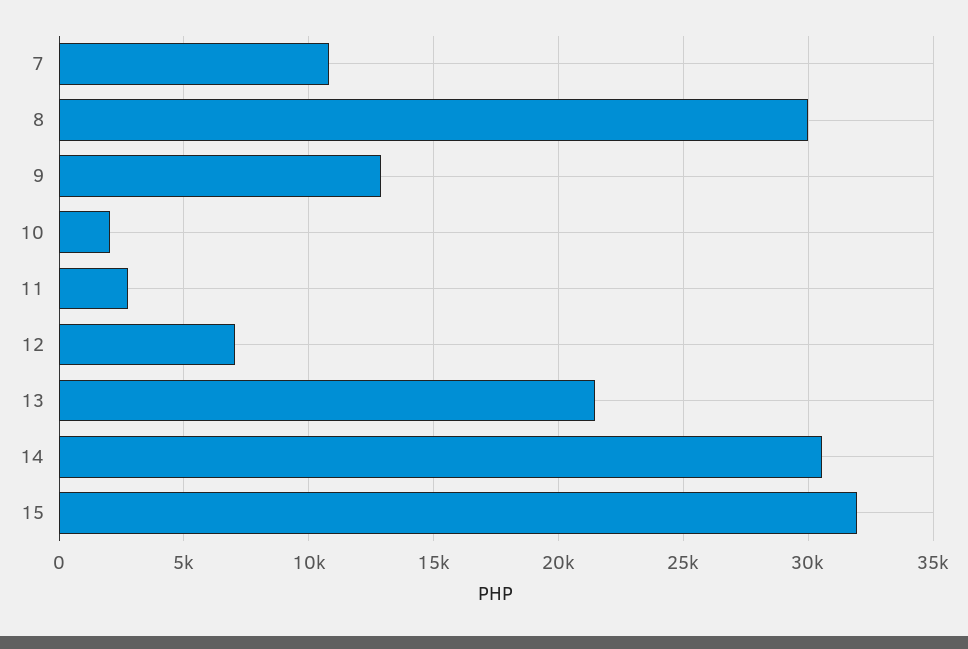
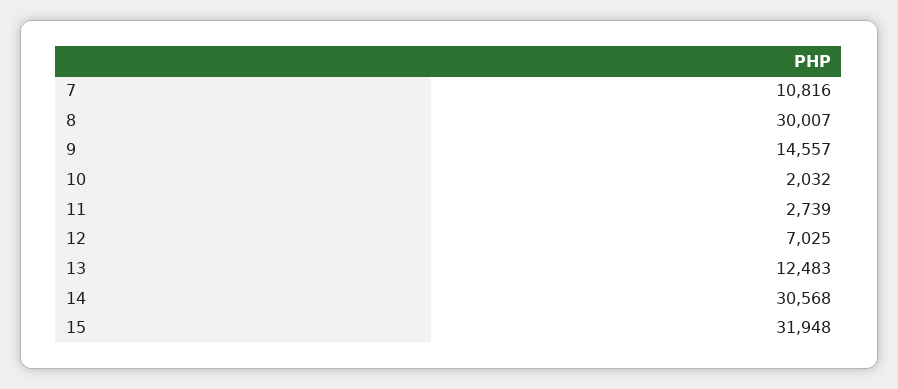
  {
    "7": 10816,
    "8": 30007,
-   "9": 13000,
+   "9": 14557,
    "10": 2032,
    "11": 2739,
    "12": 7025,
-   "13": 21500,
+   "13": 12483,
    "14": 30568,
    "15": 31948
  }

